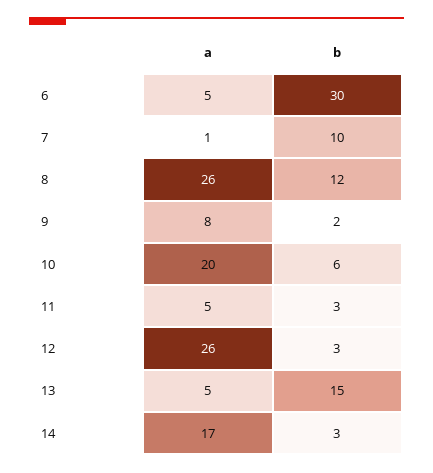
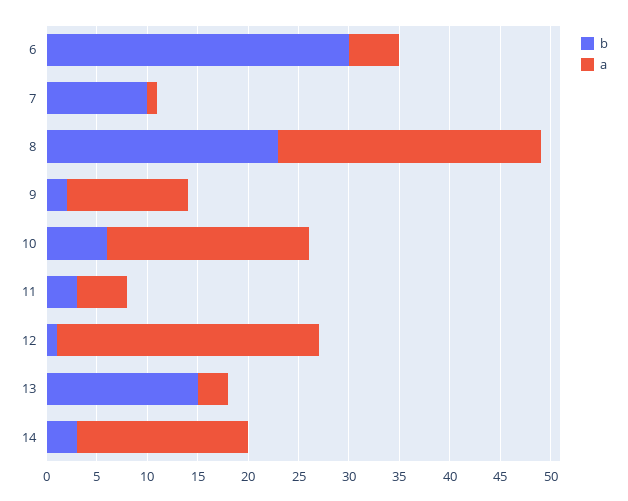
  {
    "a": {
      "6": 5,
      "7": 1,
      "8": 26,
-     "9": 8,
+     "9": 12,
      "10": 20,
      "11": 5,
      "12": 26,
-     "13": 5,
+     "13": 3,
      "14": 17
    },
    "b": {
      "6": 30,
      "7": 10,
-     "8": 12,
+     "8": 23,
      "9": 2,
      "10": 6,
      "11": 3,
-     "12": 3,
+     "12": 1,
      "13": 15,
      "14": 3
    }
  }

